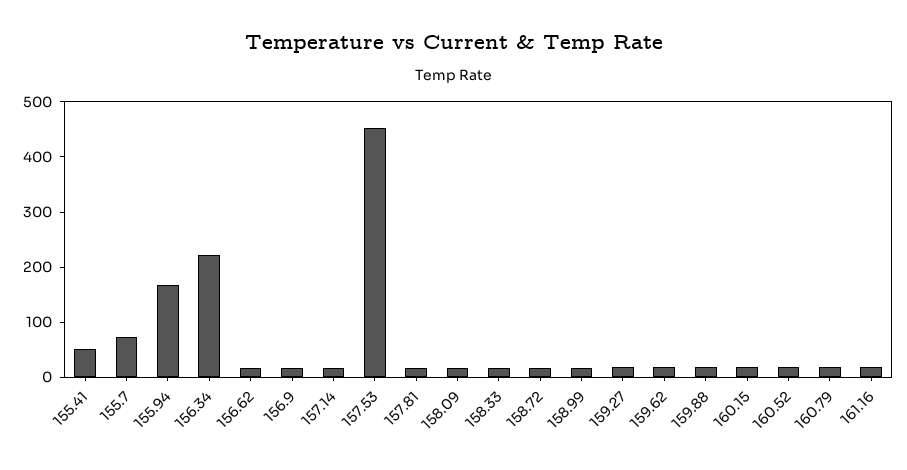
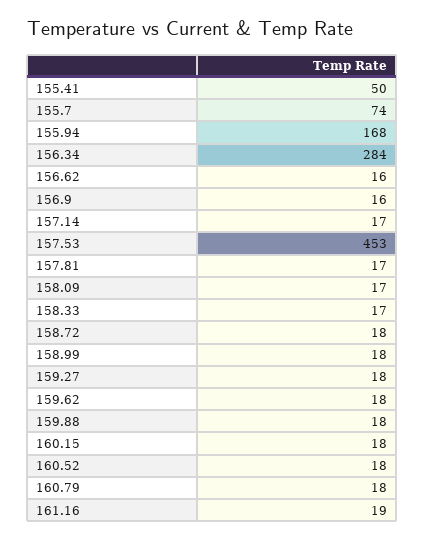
  {
    "155.41": 50,
    "155.7": 74,
    "155.94": 168,
-   "156.34": 220,
+   "156.34": 284,
    "156.62": 16,
    "156.9": 16,
    "157.14": 17,
    "157.53": 453,
    "157.81": 17,
    "158.09": 17,
    "158.33": 17,
    "158.72": 18,
    "158.99": 18,
    "159.27": 18,
    "159.62": 18,
    "159.88": 18,
    "160.15": 18,
    "160.52": 18,
    "160.79": 18,
    "161.16": 19
  }

